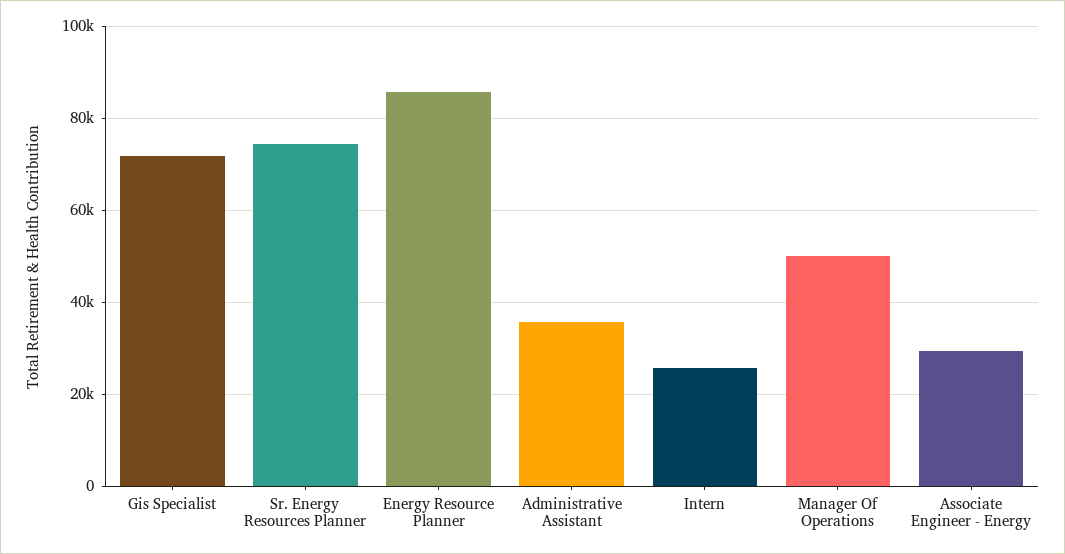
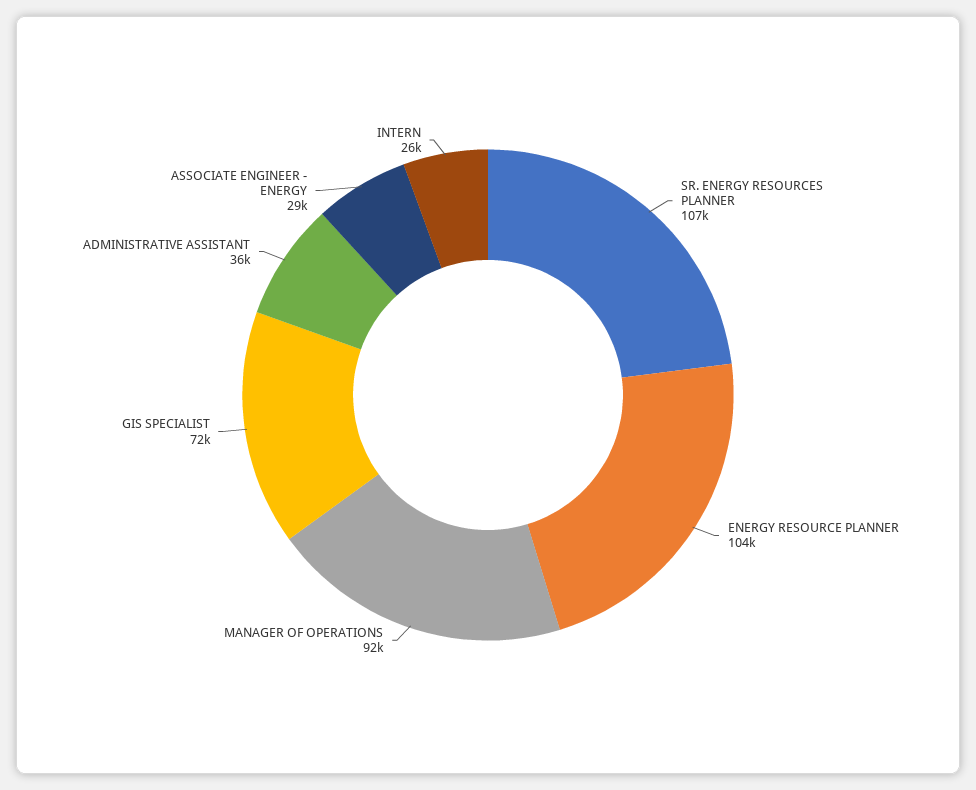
  {
    "Gis Specialist": 72000,
-   "Sr. Energy Resources Planner": 74000,
+   "Sr. Energy Resources Planner": 107000,
-   "Energy Resource Planner": 86000,
+   "Energy Resource Planner": 104000,
    "Administrative Assistant": 36000,
    "Intern": 26000,
-   "Manager Of Operations": 50000,
+   "Manager Of Operations": 92000,
    "Associate Engineer - Energy": 29000
  }

